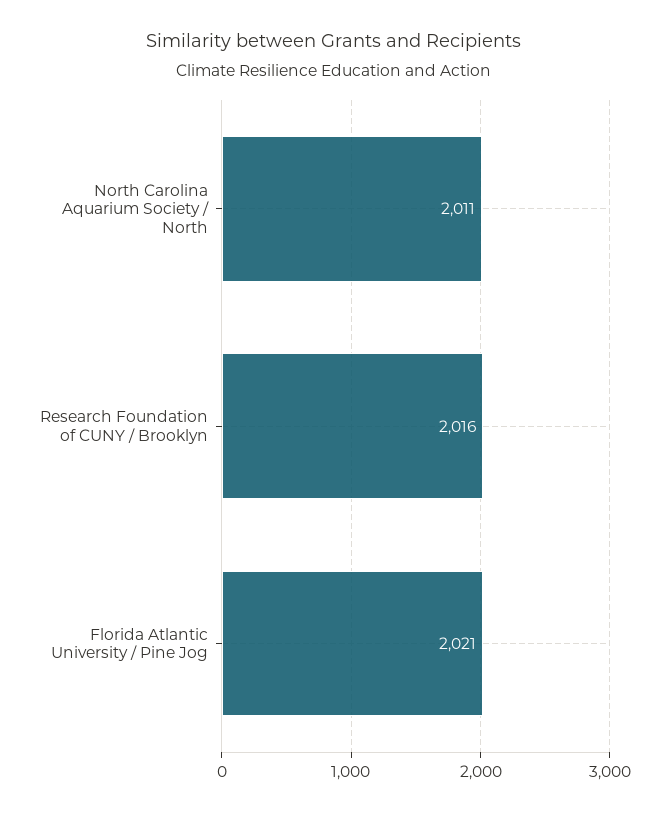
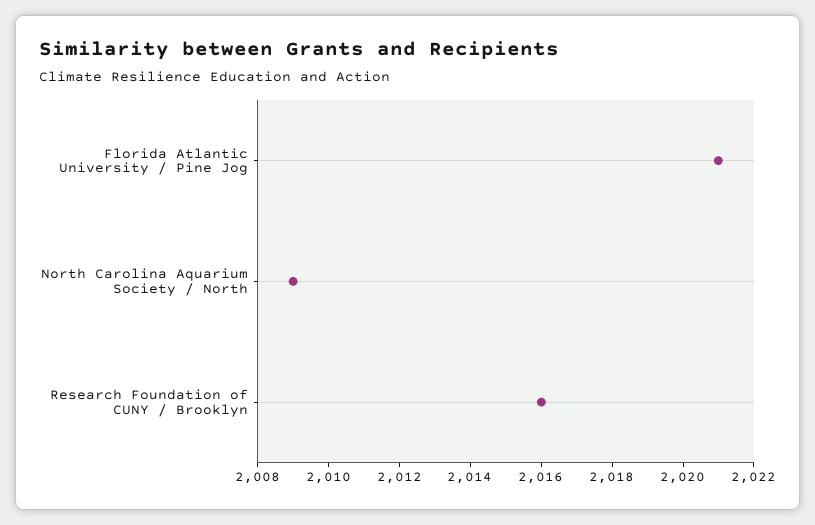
  {
-   "North Carolina Aquarium Society / North": 2011,
+   "North Carolina Aquarium Society / North": 2009,
    "Research Foundation of CUNY / Brooklyn": 2016,
    "Florida Atlantic University / Pine Jog": 2021
  }

